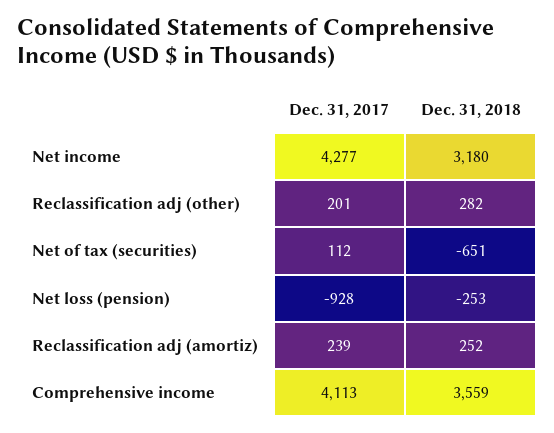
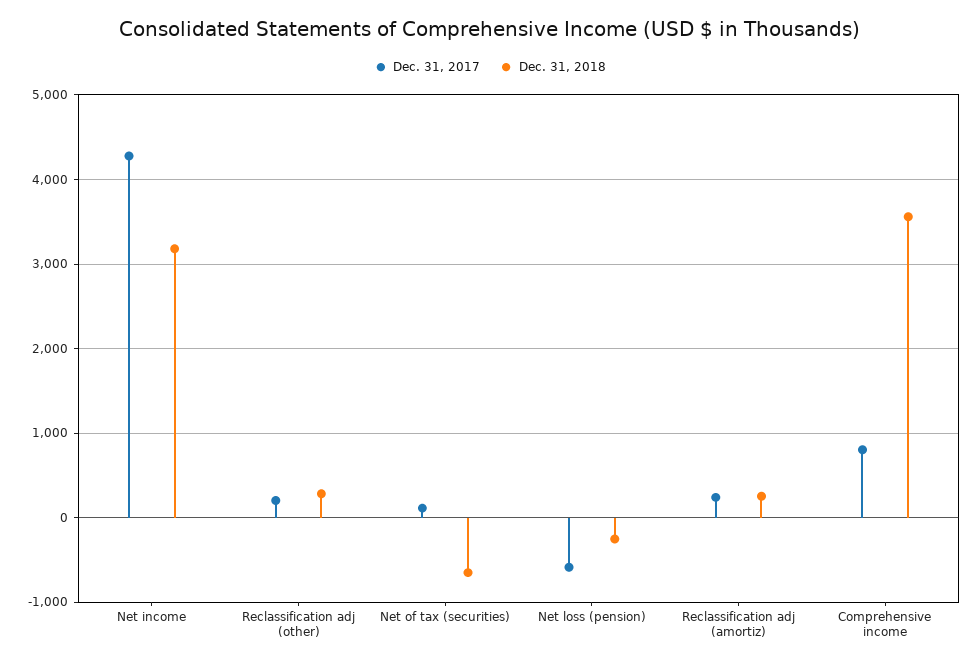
  {
    "Dec. 31, 2017": {
      "Net income": 4277,
      "Reclassification adj (other)": 201,
      "Net of tax (securities)": 112,
-     "Net loss (pension)": -928,
+     "Net loss (pension)": -600,
      "Reclassification adj (amortiz)": 239,
-     "Comprehensive income": 4113
+     "Comprehensive income": 800
    },
    "Dec. 31, 2018": {
      "Net income": 3180,
      "Reclassification adj (other)": 282,
      "Net of tax (securities)": -651,
      "Net loss (pension)": -253,
      "Reclassification adj (amortiz)": 252,
      "Comprehensive income": 3559
    }
  }

